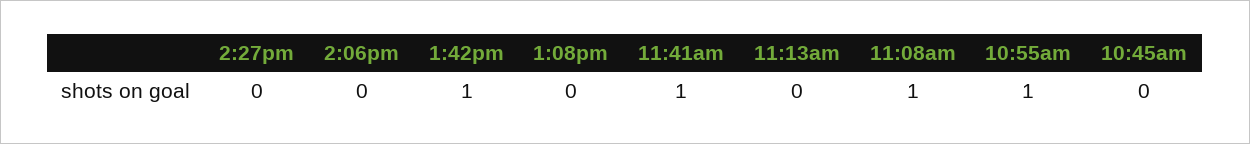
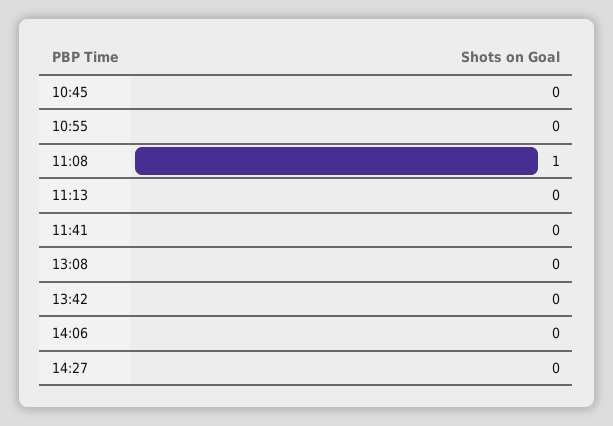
  {
    "2:27pm": 0,
    "2:06pm": 0,
-   "1:42pm": 1,
+   "1:42pm": 0,
    "1:08pm": 0,
-   "11:41am": 1,
+   "11:41am": 0,
    "11:13am": 0,
    "11:08am": 1,
-   "10:55am": 1,
+   "10:55am": 0,
    "10:45am": 0
  }

